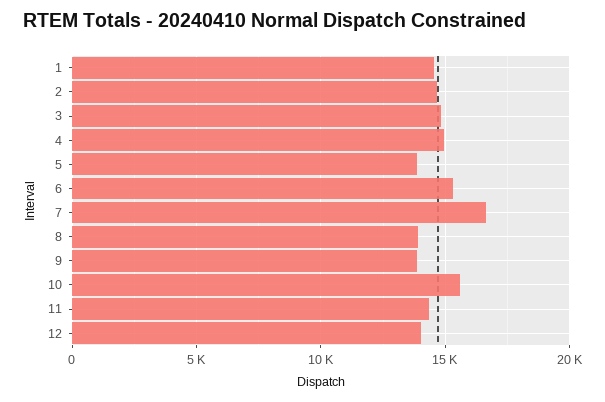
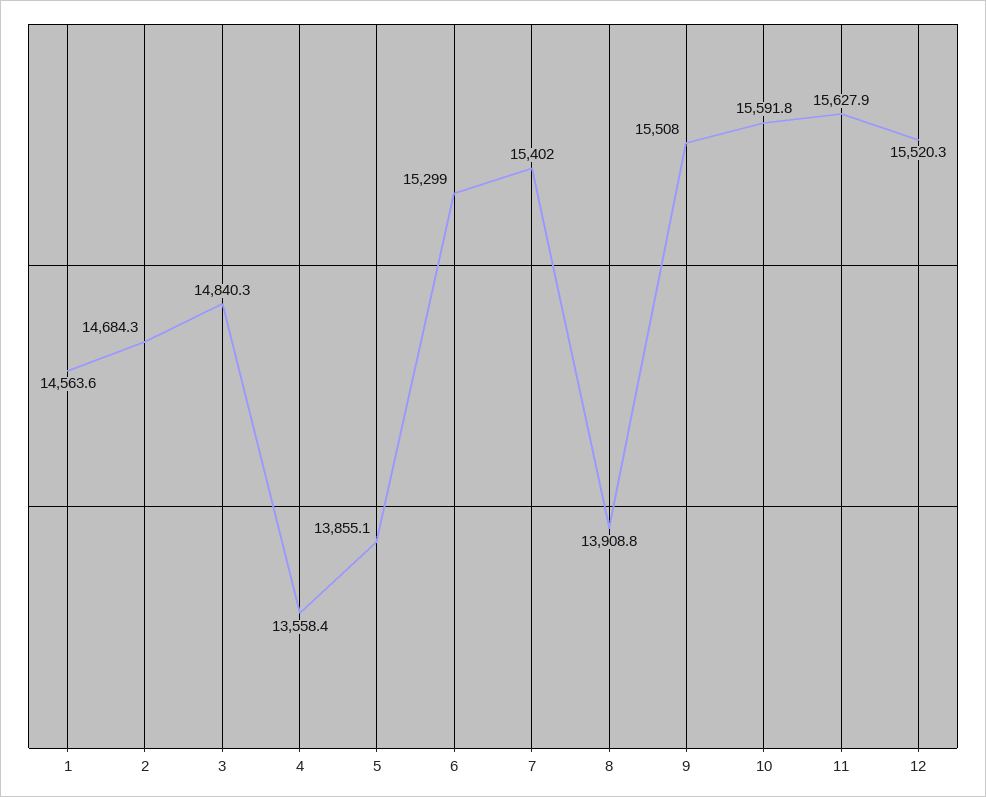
  {
    "1": 14563.6,
    "2": 14684.3,
    "3": 14840.3,
-   "4": 15000,
+   "4": 13558.4,
    "5": 13855.1,
    "6": 15299,
-   "7": 16500,
+   "7": 15402,
    "8": 13908.8,
-   "9": 14000,
+   "9": 15508,
    "10": 15591.8,
-   "11": 14500,
+   "11": 15627.9,
-   "12": 14000
+   "12": 15520.3
  }

